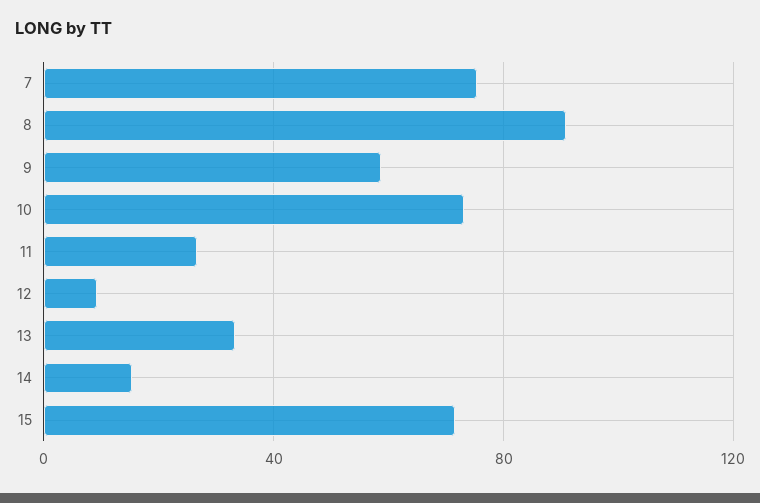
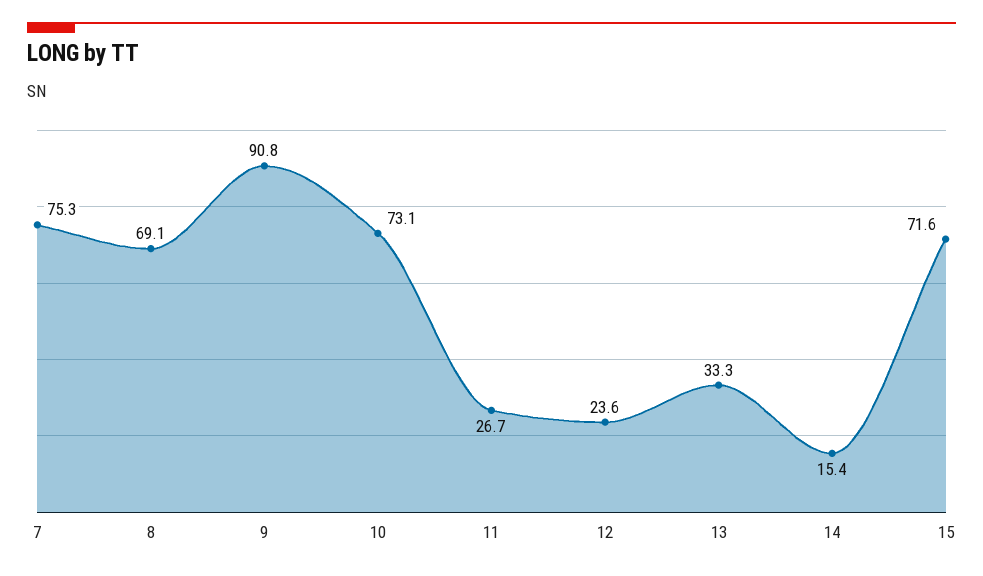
  {
    "7": 75.3,
-   "8": 90,
+   "8": 69.1,
-   "9": 60,
+   "9": 90.8,
    "10": 73.1,
    "11": 26.7,
-   "12": 10,
+   "12": 23.6,
    "13": 33.3,
    "14": 15.4,
    "15": 71.6
  }

